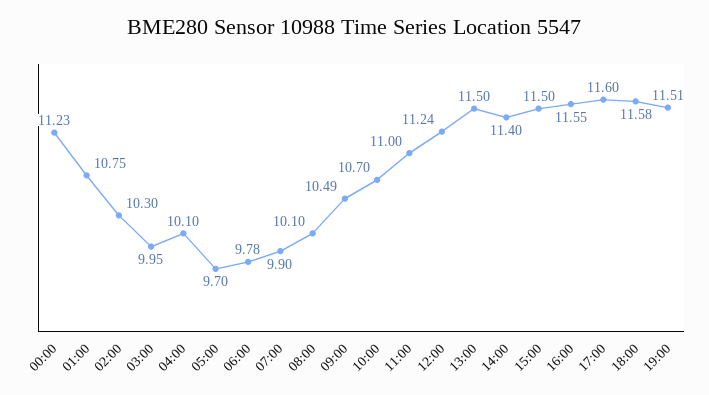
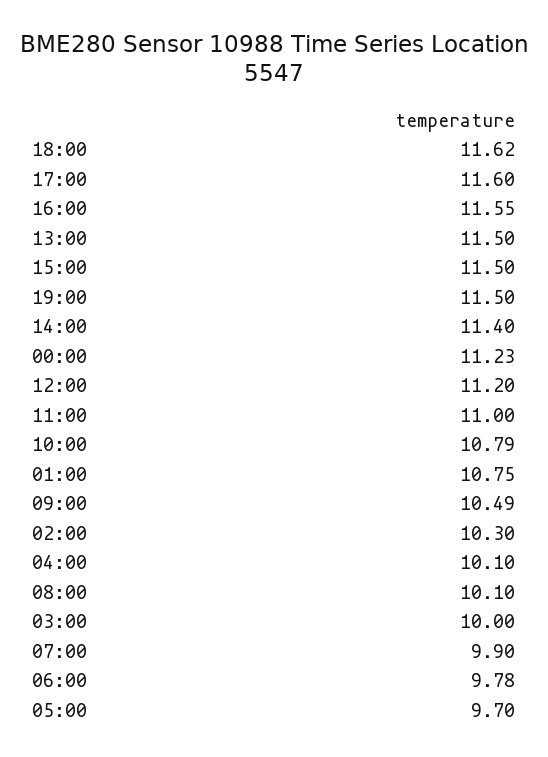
  {
    "00:00": 11.23,
    "01:00": 10.75,
    "02:00": 10.3,
-   "03:00": 9.95,
+   "03:00": 10,
    "04:00": 10.1,
    "05:00": 9.7,
    "06:00": 9.78,
    "07:00": 9.9,
    "08:00": 10.1,
    "09:00": 10.49,
-   "10:00": 10.7,
+   "10:00": 10.79,
    "11:00": 11,
-   "12:00": 11.24,
+   "12:00": 11.2,
    "13:00": 11.5,
    "14:00": 11.4,
    "15:00": 11.5,
    "16:00": 11.55,
    "17:00": 11.6,
-   "18:00": 11.58,
+   "18:00": 11.62,
-   "19:00": 11.51
+   "19:00": 11.5
  }

